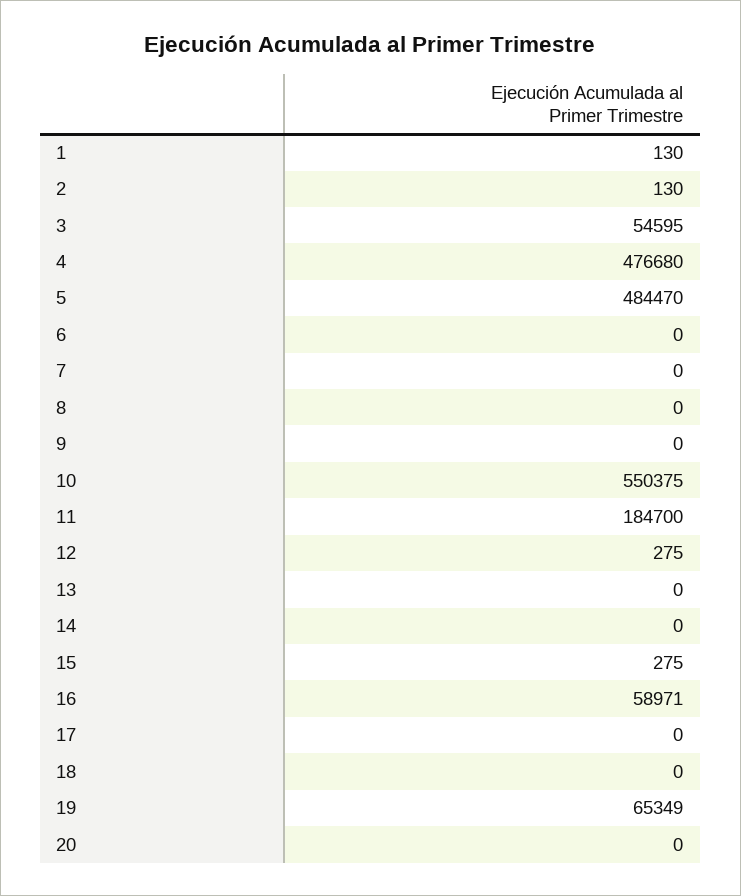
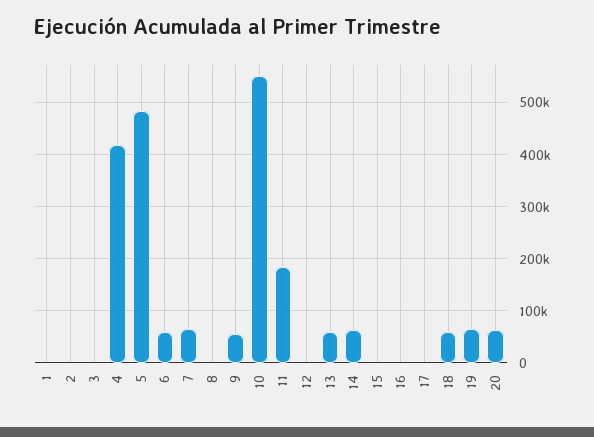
  {
    "1": 130,
    "2": 130,
-   "3": 54595,
+   "3": 0,
-   "4": 476680,
+   "4": 420000,
    "5": 484470,
-   "6": 0,
+   "6": 60000,
-   "7": 0,
+   "7": 60000,
    "8": 0,
-   "9": 0,
+   "9": 60000,
    "10": 550375,
    "11": 184700,
    "12": 275,
-   "13": 0,
+   "13": 60000,
-   "14": 0,
+   "14": 60000,
    "15": 275,
-   "16": 58971,
+   "16": 0,
    "17": 0,
-   "18": 0,
+   "18": 60000,
    "19": 65349,
-   "20": 0
+   "20": 60000
  }

